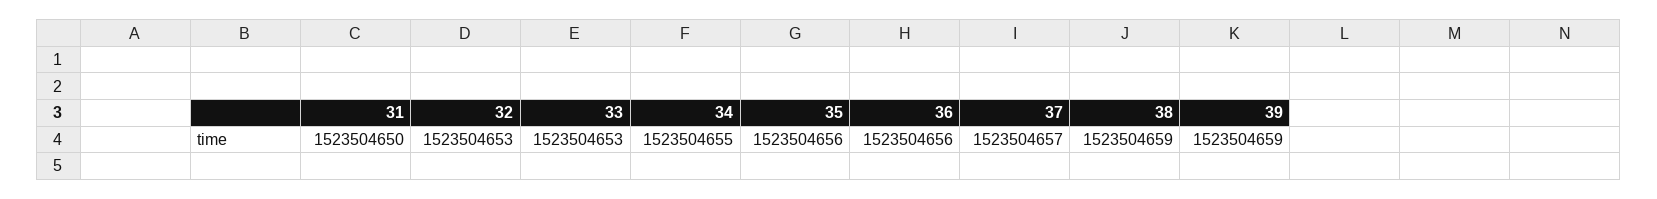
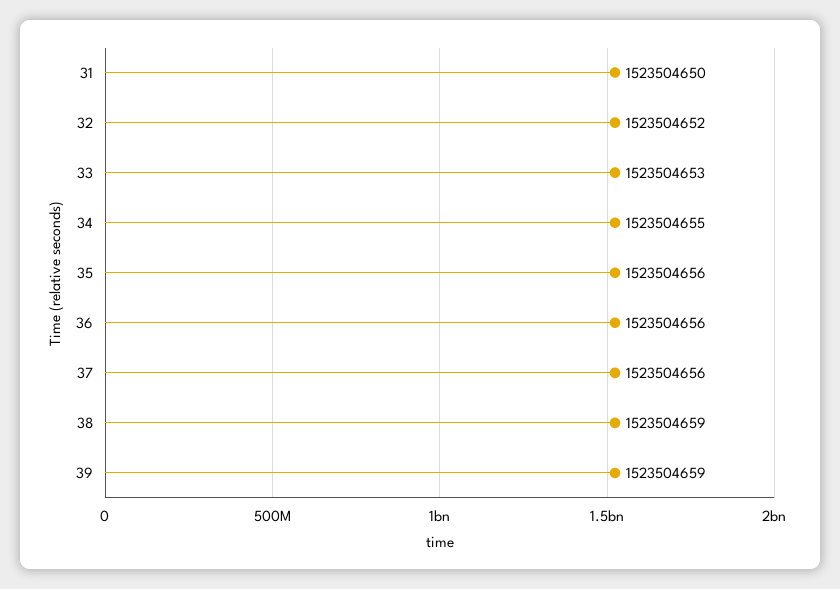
  {
    "31": 1523504650,
-   "32": 1523504653,
+   "32": 1523504652,
    "33": 1523504653,
    "34": 1523504655,
    "35": 1523504656,
    "36": 1523504656,
-   "37": 1523504657,
+   "37": 1523504656,
    "38": 1523504659,
    "39": 1523504659
  }

